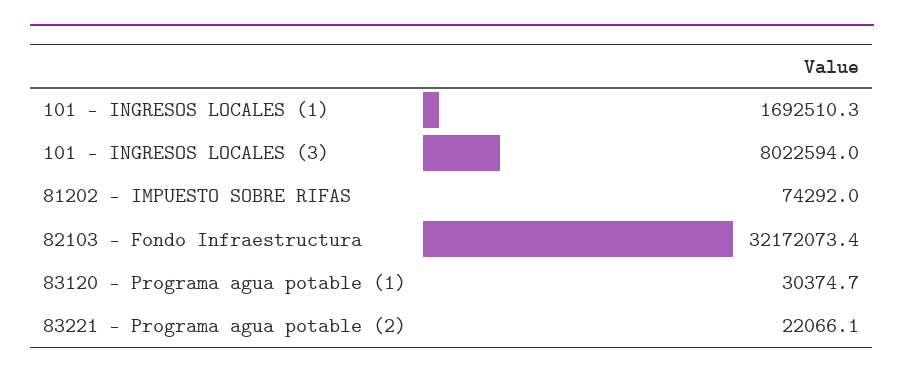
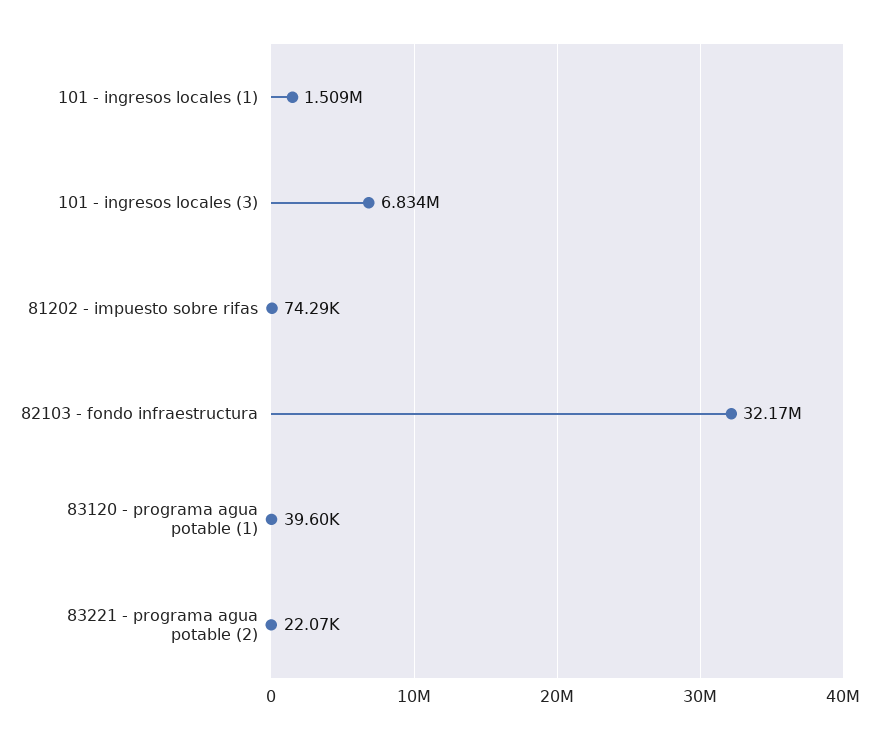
  {
-   "101 - INGRESOS LOCALES (1)": 1692510.3,
+   "101 - INGRESOS LOCALES (1)": 1509000,
-   "101 - INGRESOS LOCALES (3)": 8022594,
+   "101 - INGRESOS LOCALES (3)": 6834000,
    "81202 - IMPUESTO SOBRE RIFAS": 74292,
    "82103 - Fondo Infraestructura": 32172073.4,
-   "83120 - Programa agua potable (1)": 30374.7,
+   "83120 - Programa agua potable (1)": 39600,
    "83221 - Programa agua potable (2)": 22066.1
  }

